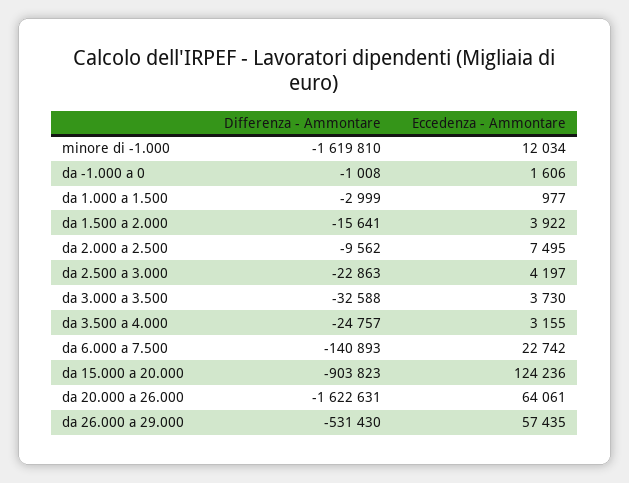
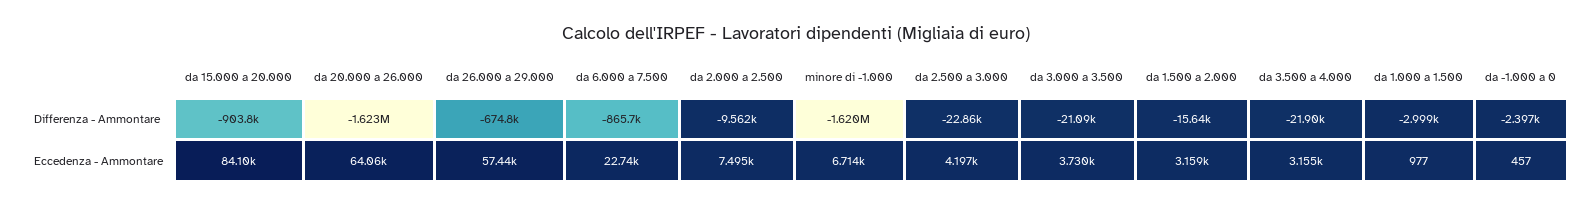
  {
    "Differenza - Ammontare": {
      "minore di -1.000": -1619810,
-     "da -1.000 a 0": -1008,
+     "da -1.000 a 0": -2397,
      "da 1.000 a 1.500": -2999,
      "da 1.500 a 2.000": -15641,
      "da 2.000 a 2.500": -9562,
      "da 2.500 a 3.000": -22863,
-     "da 3.000 a 3.500": -32588,
+     "da 3.000 a 3.500": -21090,
-     "da 3.500 a 4.000": -24757,
+     "da 3.500 a 4.000": -21900,
-     "da 6.000 a 7.500": -140893,
+     "da 6.000 a 7.500": -865700,
      "da 15.000 a 20.000": -903823,
      "da 20.000 a 26.000": -1622631,
-     "da 26.000 a 29.000": -531430
+     "da 26.000 a 29.000": -674800
    },
    "Eccedenza - Ammontare": {
-     "minore di -1.000": 12034,
+     "minore di -1.000": 6714,
-     "da -1.000 a 0": 1606,
+     "da -1.000 a 0": 457,
      "da 1.000 a 1.500": 977,
-     "da 1.500 a 2.000": 3922,
+     "da 1.500 a 2.000": 3159,
      "da 2.000 a 2.500": 7495,
      "da 2.500 a 3.000": 4197,
      "da 3.000 a 3.500": 3730,
      "da 3.500 a 4.000": 3155,
      "da 6.000 a 7.500": 22742,
-     "da 15.000 a 20.000": 124236,
+     "da 15.000 a 20.000": 84100,
      "da 20.000 a 26.000": 64061,
      "da 26.000 a 29.000": 57435
    }
  }

